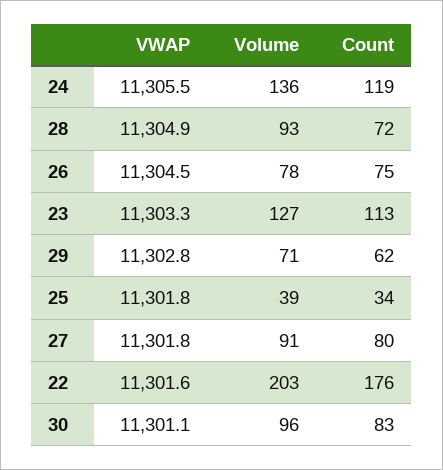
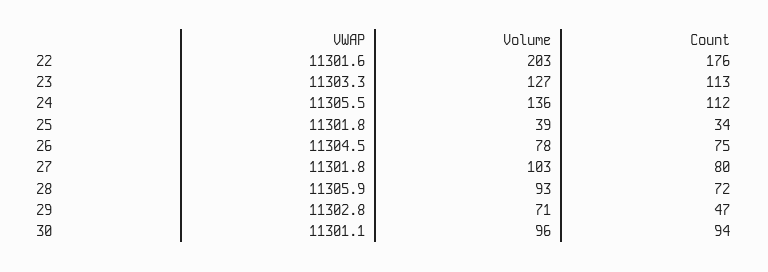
  {
    "VWAP": {
      "24": 11305.5,
-     "28": 11304.9,
+     "28": 11305.9,
      "26": 11304.5,
      "23": 11303.3,
      "29": 11302.8,
      "25": 11301.8,
      "27": 11301.8,
      "22": 11301.6,
      "30": 11301.1
    },
    "Volume": {
      "24": 136,
      "28": 93,
      "26": 78,
      "23": 127,
      "29": 71,
      "25": 39,
-     "27": 91,
+     "27": 103,
      "22": 203,
      "30": 96
    },
    "Count": {
-     "24": 119,
+     "24": 112,
      "28": 72,
      "26": 75,
      "23": 113,
-     "29": 62,
+     "29": 47,
      "25": 34,
      "27": 80,
      "22": 176,
-     "30": 83
+     "30": 94
    }
  }

